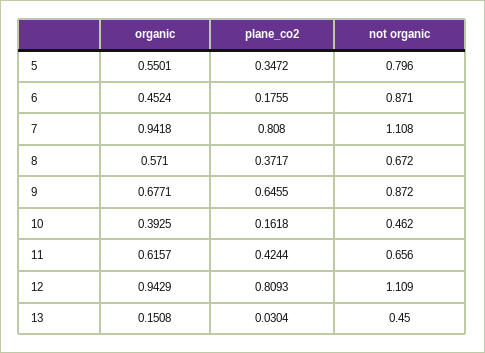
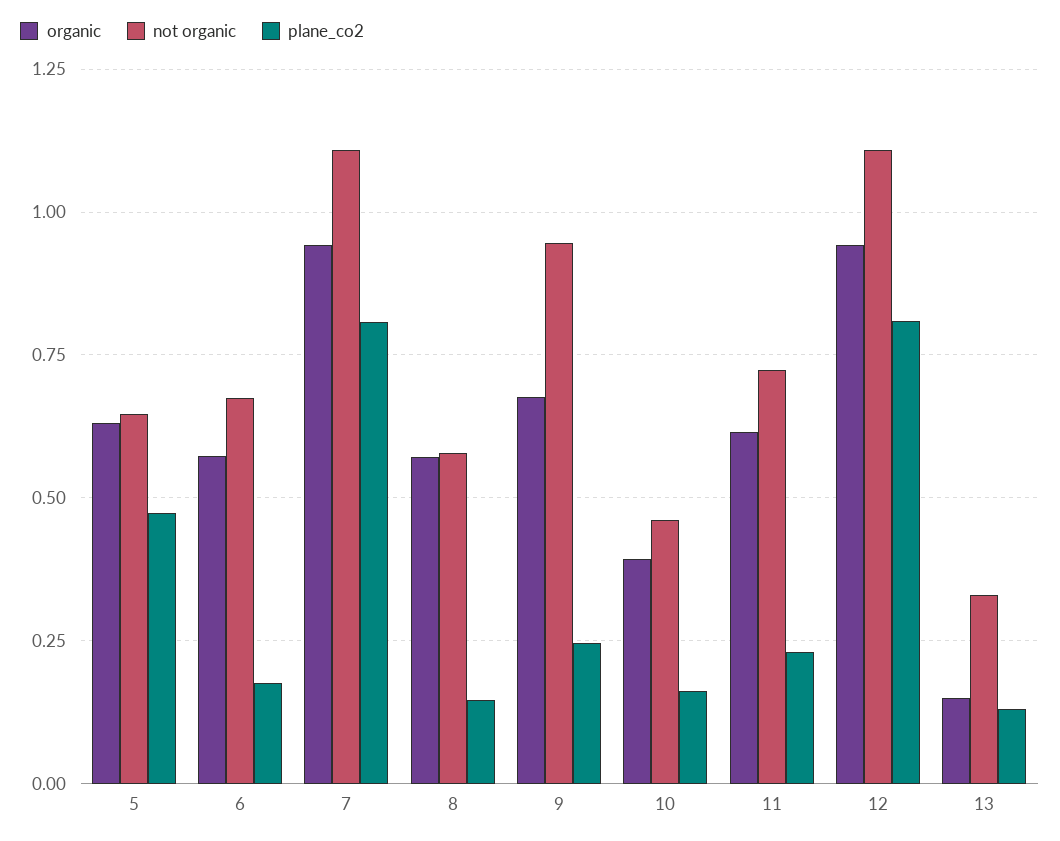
  {
    "organic": {
-     "5": 0.5501,
+     "5": 0.625,
-     "6": 0.4524,
+     "6": 0.575,
      "7": 0.9418,
      "8": 0.571,
      "9": 0.6771,
      "10": 0.3925,
      "11": 0.6157,
      "12": 0.9429,
      "13": 0.1508
    },
    "plane_co2": {
-     "5": 0.3472,
+     "5": 0.475,
      "6": 0.1755,
      "7": 0.808,
-     "8": 0.3717,
+     "8": 0.15,
-     "9": 0.6455,
+     "9": 0.25,
      "10": 0.1618,
-     "11": 0.4244,
+     "11": 0.225,
      "12": 0.8093,
-     "13": 0.0304
+     "13": 0.125
    },
    "not organic": {
-     "5": 0.796,
+     "5": 0.65,
-     "6": 0.871,
+     "6": 0.675,
      "7": 1.108,
-     "8": 0.672,
+     "8": 0.575,
-     "9": 0.872,
+     "9": 0.95,
      "10": 0.462,
-     "11": 0.656,
+     "11": 0.725,
      "12": 1.109,
-     "13": 0.45
+     "13": 0.325
    }
  }

